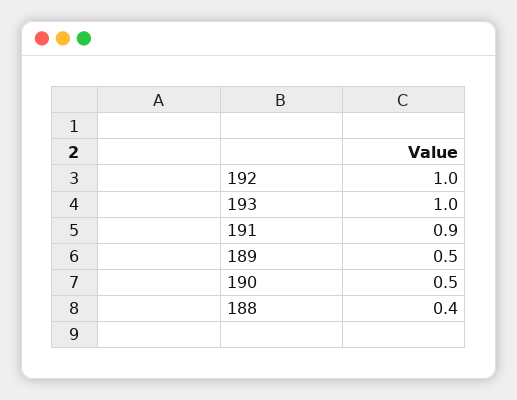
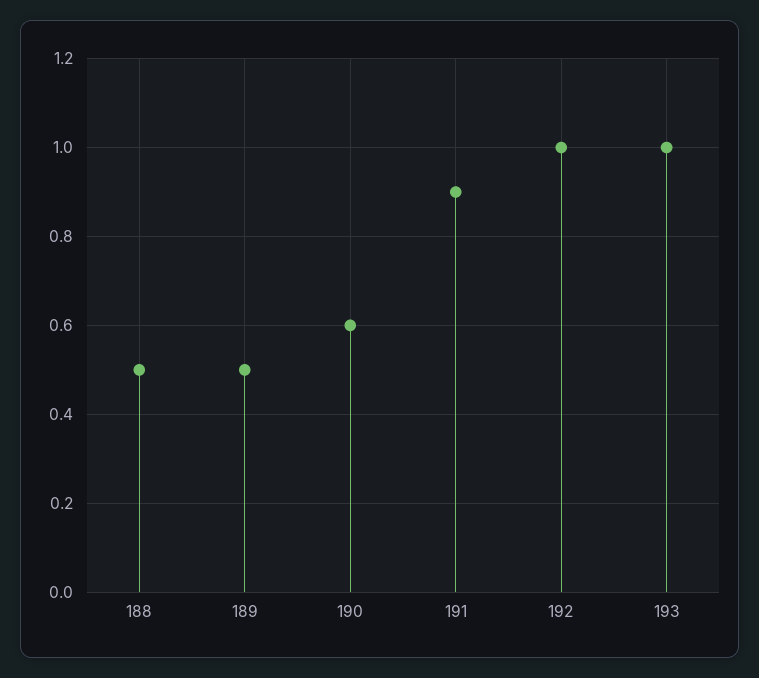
  {
    "192": 1,
    "193": 1,
    "191": 0.9,
    "189": 0.5,
-   "190": 0.5,
+   "190": 0.6,
-   "188": 0.4
+   "188": 0.5
  }

